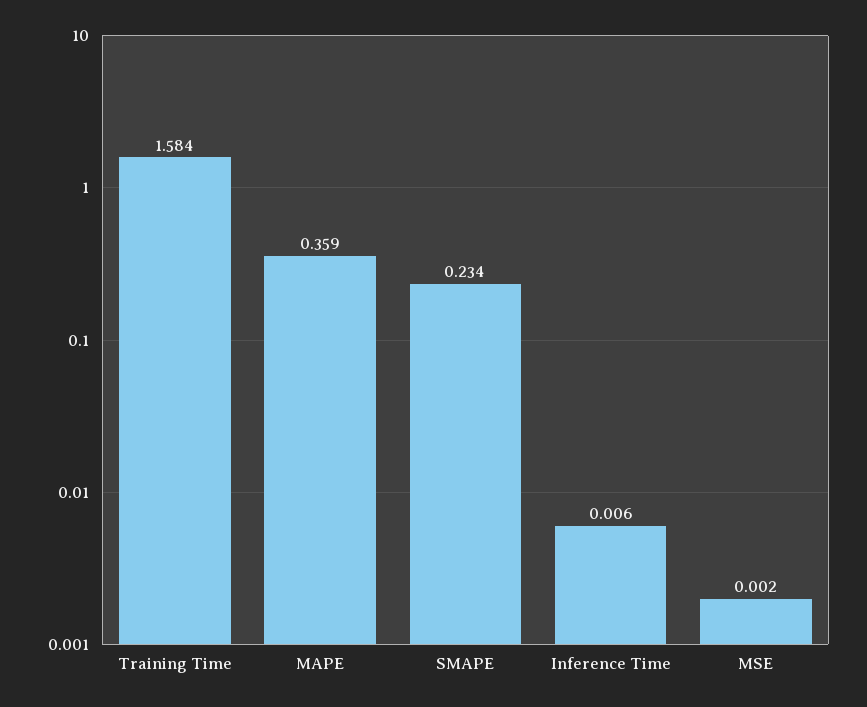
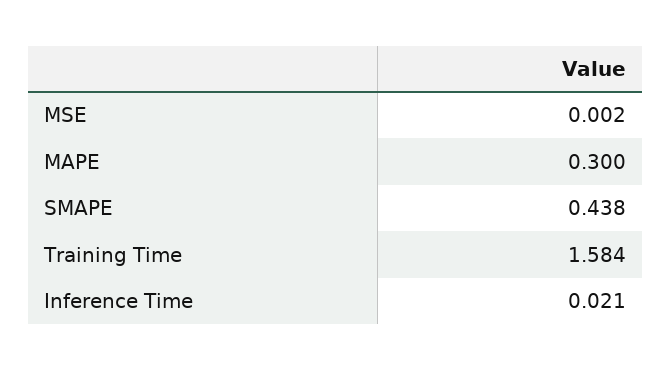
  {
    "Training Time": 1.584,
-   "MAPE": 0.359,
+   "MAPE": 0.3,
-   "SMAPE": 0.234,
+   "SMAPE": 0.438,
-   "Inference Time": 0.006,
+   "Inference Time": 0.021,
    "MSE": 0.002
  }

